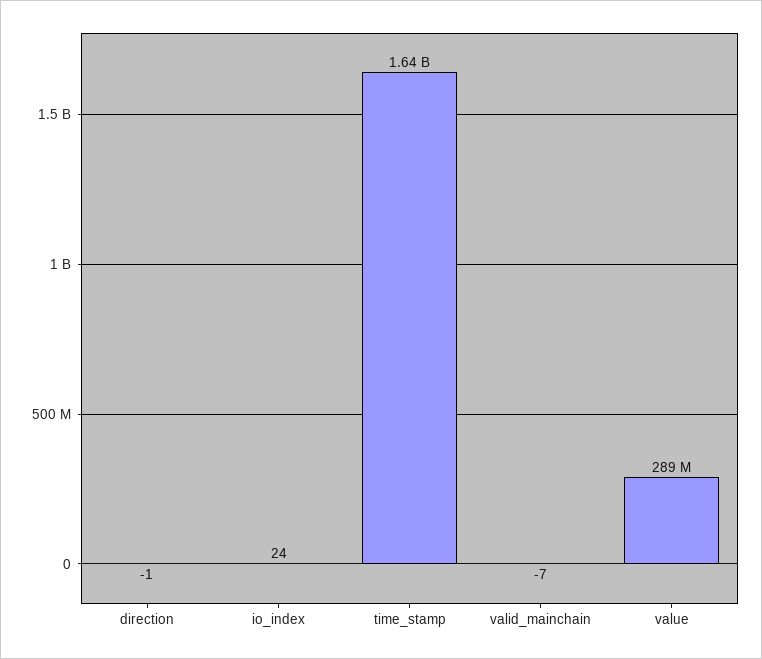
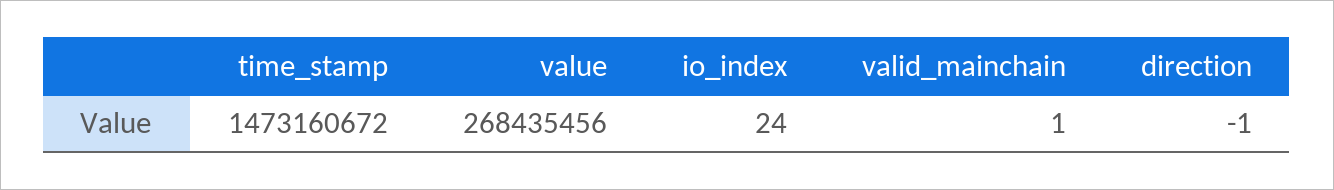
  {
    "direction": -1,
    "io_index": 24,
-   "time_stamp": 1640000000,
+   "time_stamp": 1473160672,
-   "valid_mainchain": -7,
+   "valid_mainchain": 1,
-   "value": 289000000
+   "value": 268435456
  }

